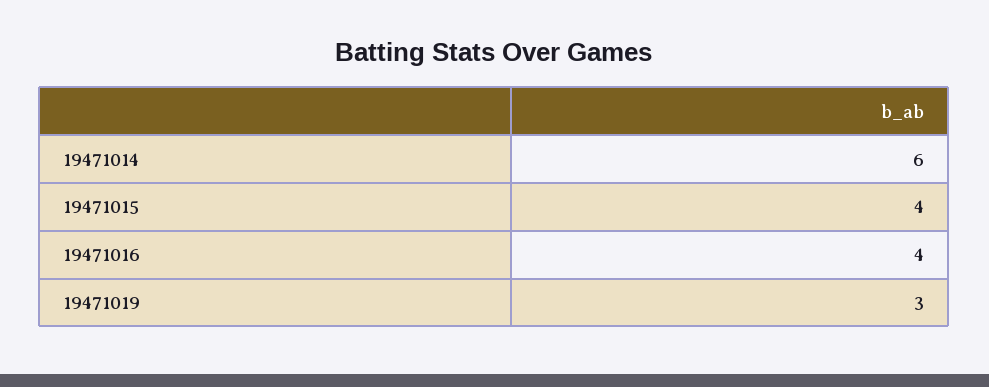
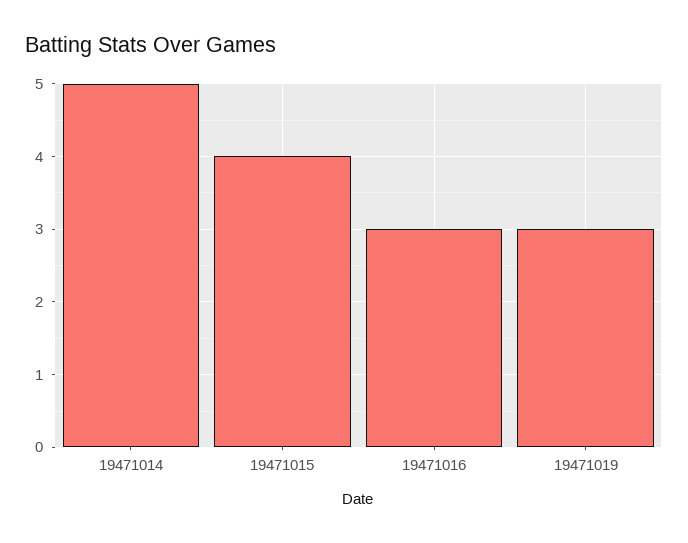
  {
-   "19471014": 6,
+   "19471014": 5,
    "19471015": 4,
-   "19471016": 4,
+   "19471016": 3,
    "19471019": 3
  }

